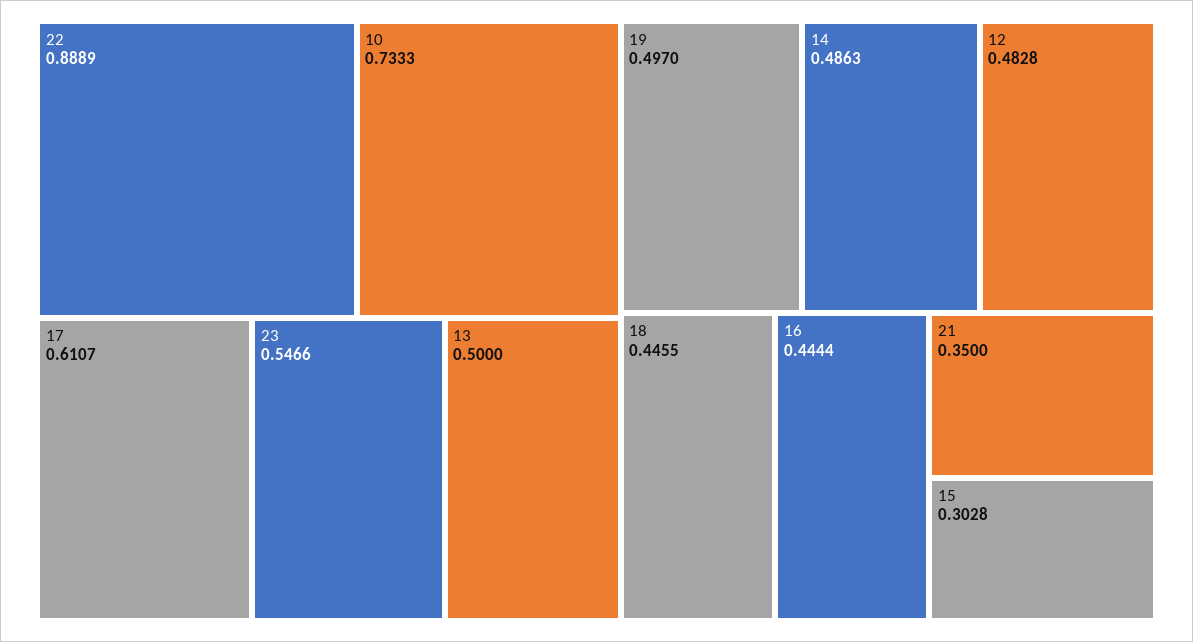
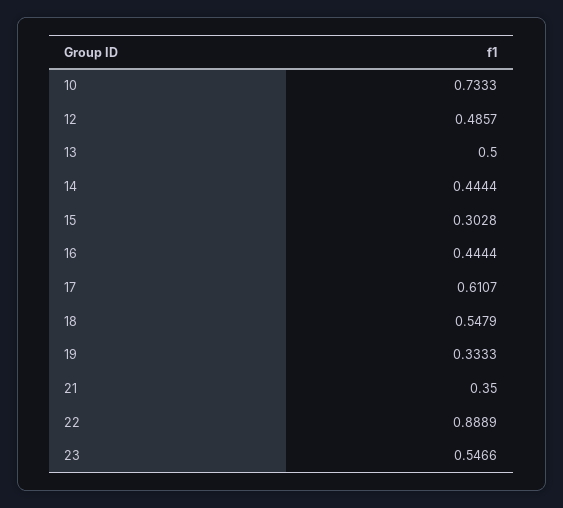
  {
    "22": 0.8889,
    "10": 0.7333,
    "17": 0.6107,
    "23": 0.5466,
    "13": 0.5,
-   "19": 0.497,
+   "19": 0.3333,
-   "14": 0.4863,
+   "14": 0.4444,
-   "12": 0.4828,
+   "12": 0.4857,
-   "18": 0.4455,
+   "18": 0.5479,
    "16": 0.4444,
    "21": 0.35,
    "15": 0.3028
  }

